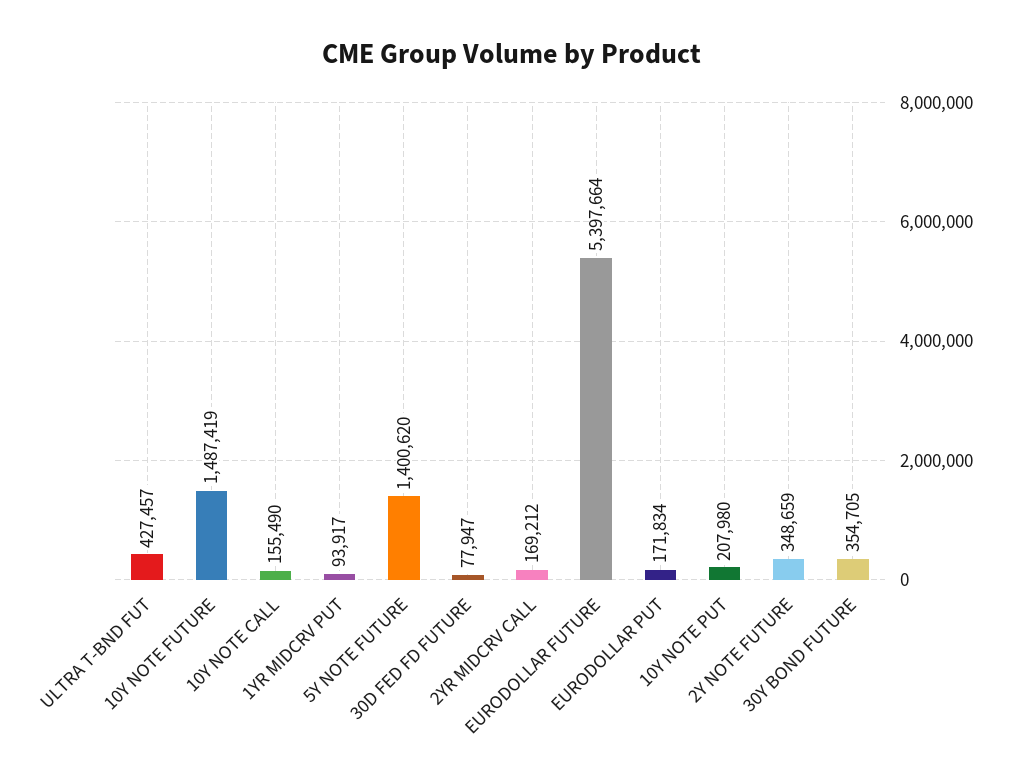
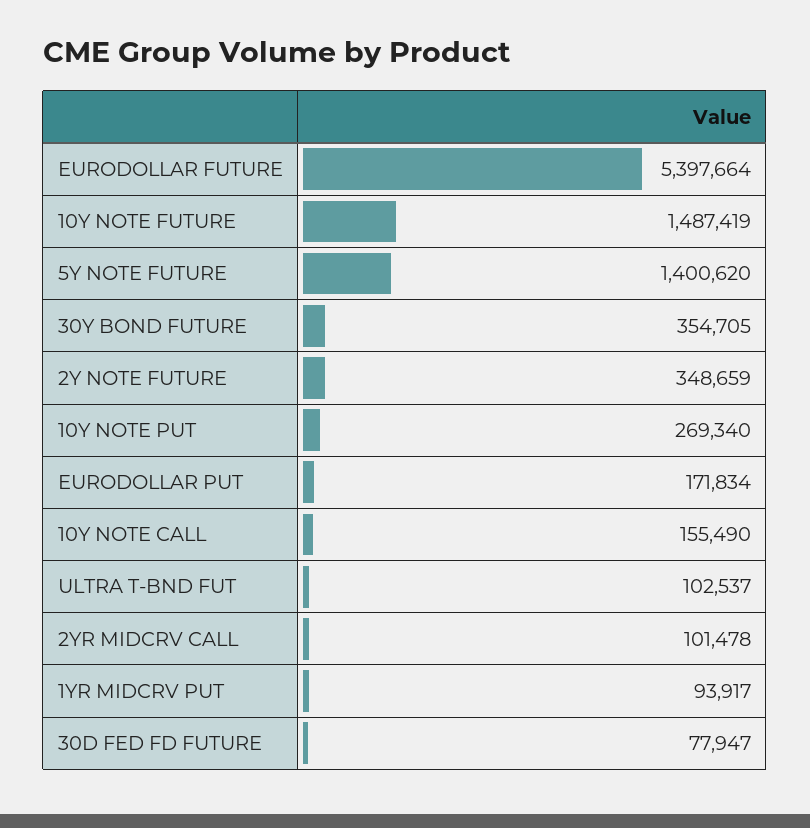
  {
-   "ULTRA T-BND FUT": 427457,
+   "ULTRA T-BND FUT": 102537,
    "10Y NOTE FUTURE": 1487419,
    "10Y NOTE CALL": 155490,
    "1YR MIDCRV PUT": 93917,
    "5Y NOTE FUTURE": 1400620,
    "30D FED FD FUTURE": 77947,
-   "2YR MIDCRV CALL": 169212,
+   "2YR MIDCRV CALL": 101478,
    "EURODOLLAR FUTURE": 5397664,
    "EURODOLLAR PUT": 171834,
-   "10Y NOTE PUT": 207980,
+   "10Y NOTE PUT": 269340,
    "2Y NOTE FUTURE": 348659,
    "30Y BOND FUTURE": 354705
  }

